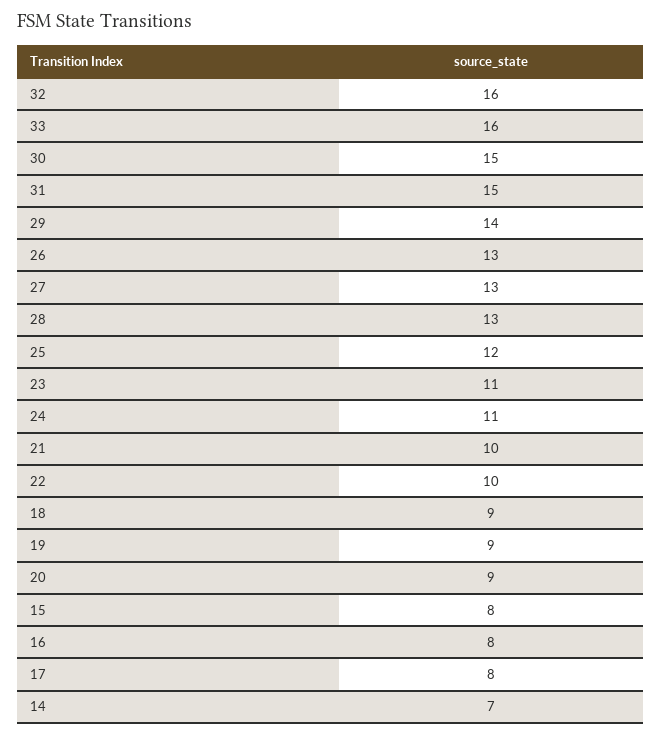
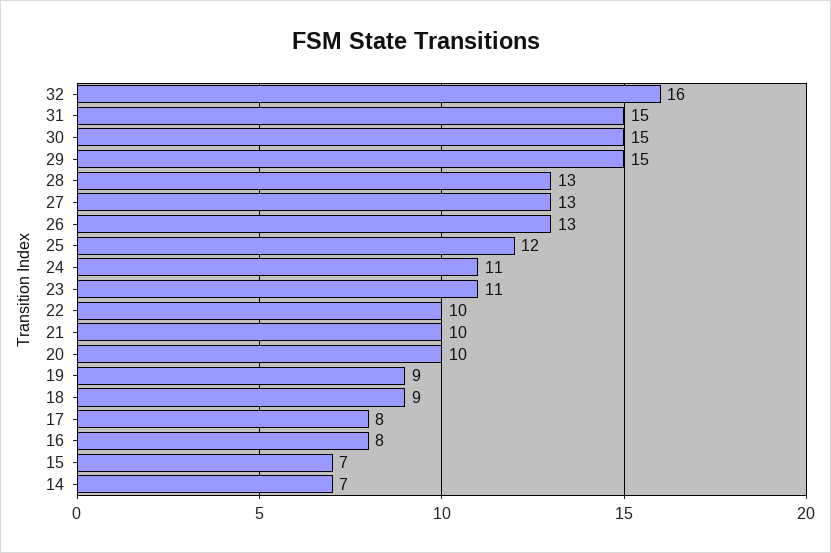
  {
    "32": 16,
-   "33": 16,
    "30": 15,
    "31": 15,
-   "29": 14,
+   "29": 15,
    "26": 13,
    "27": 13,
    "28": 13,
    "25": 12,
    "23": 11,
    "24": 11,
    "21": 10,
    "22": 10,
    "18": 9,
    "19": 9,
-   "20": 9,
+   "20": 10,
-   "15": 8,
+   "15": 7,
    "16": 8,
    "17": 8,
    "14": 7
  }

